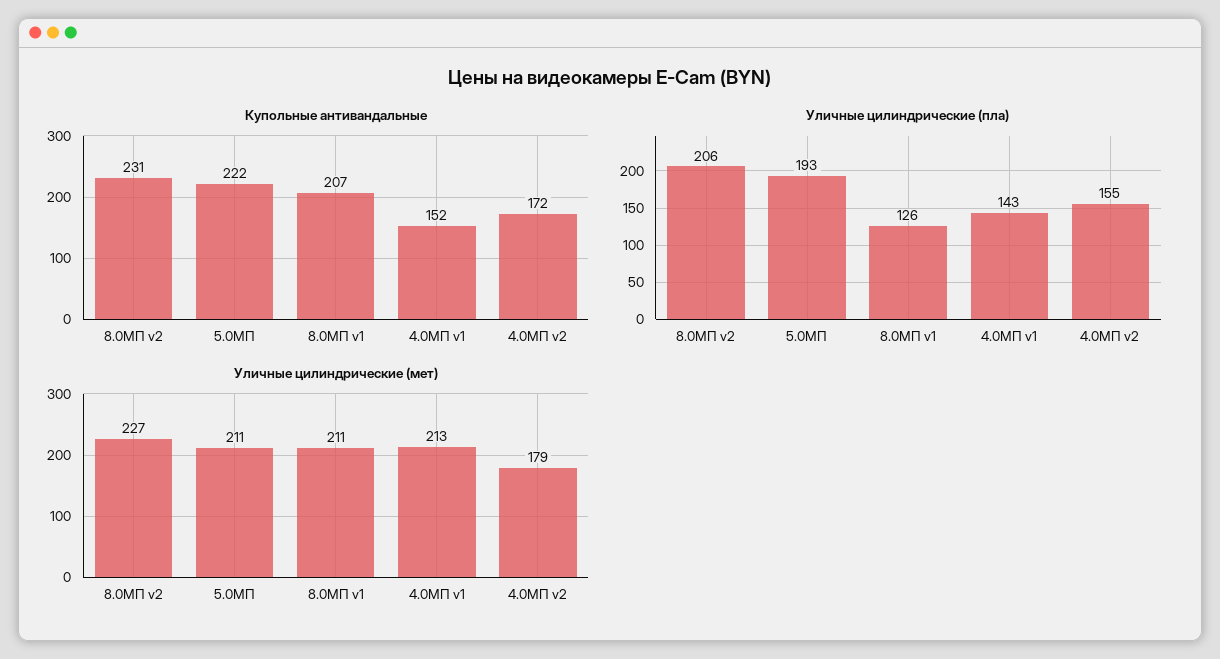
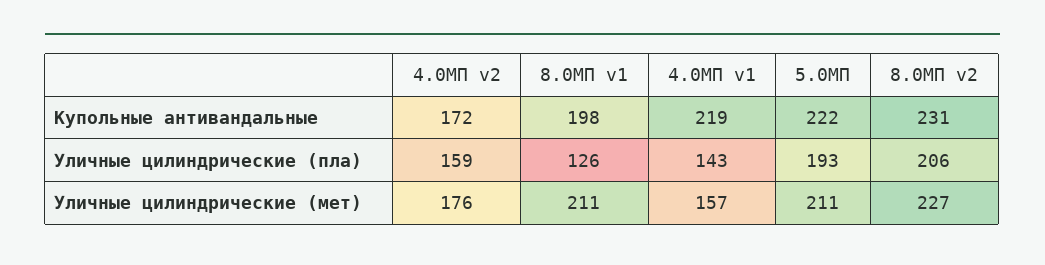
  {
    "Купольные антивандальные": {
      "8.0МП v2": 231,
      "5.0МП": 222,
-     "8.0МП v1": 207,
+     "8.0МП v1": 198,
-     "4.0МП v1": 152,
+     "4.0МП v1": 219,
      "4.0МП v2": 172
    },
    "Уличные цилиндрические (пла)": {
      "8.0МП v2": 206,
      "5.0МП": 193,
      "8.0МП v1": 126,
      "4.0МП v1": 143,
-     "4.0МП v2": 155
+     "4.0МП v2": 159
    },
    "Уличные цилиндрические (мет)": {
      "8.0МП v2": 227,
      "5.0МП": 211,
      "8.0МП v1": 211,
-     "4.0МП v1": 213,
+     "4.0МП v1": 157,
-     "4.0МП v2": 179
+     "4.0МП v2": 176
    }
  }

